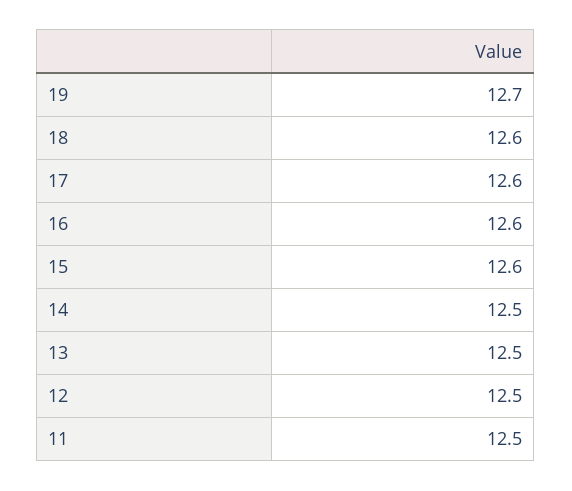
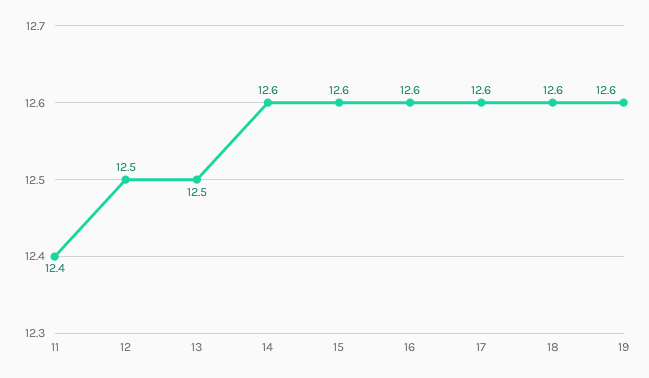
  {
-   "19": 12.7,
+   "19": 12.6,
    "18": 12.6,
    "17": 12.6,
    "16": 12.6,
    "15": 12.6,
-   "14": 12.5,
+   "14": 12.6,
    "13": 12.5,
    "12": 12.5,
-   "11": 12.5
+   "11": 12.4
  }

